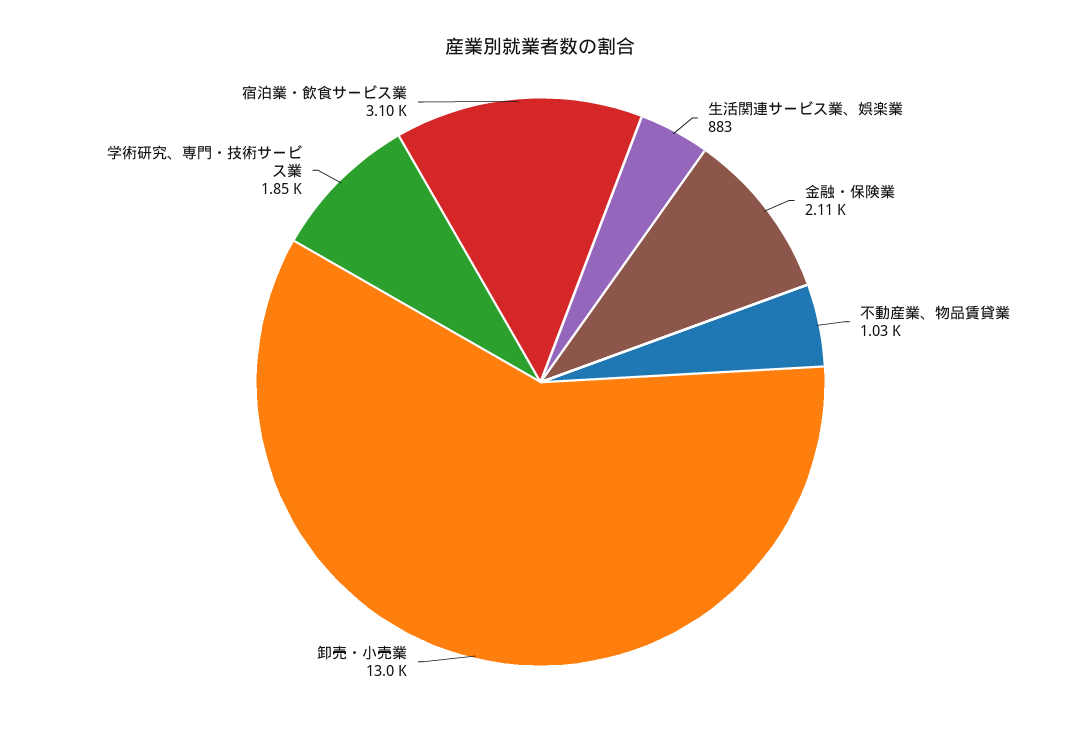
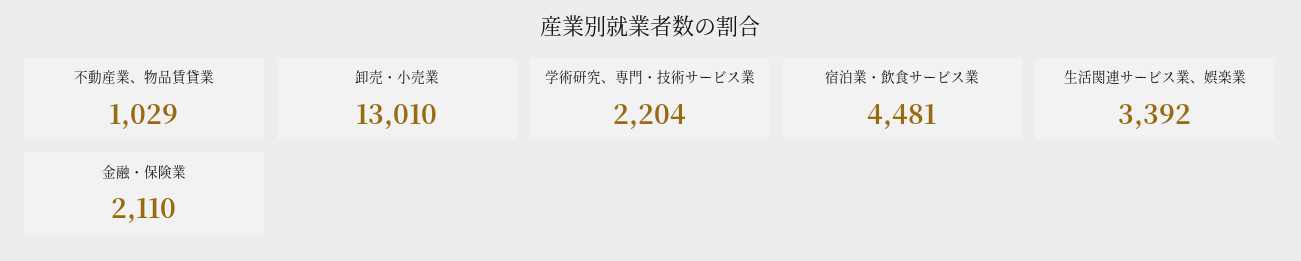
  {
-   "生活関連サービス業、娯楽業": 883,
+   "生活関連サービス業、娯楽業": 3392,
    "金融・保険業": 2110,
    "不動産業、物品賃貸業": 1029,
    "卸売・小売業": 13010,
-   "学術研究、専門・技術サービス業": 1850,
+   "学術研究、専門・技術サービス業": 2204,
-   "宿泊業・飲食サービス業": 3100
+   "宿泊業・飲食サービス業": 4481
  }

